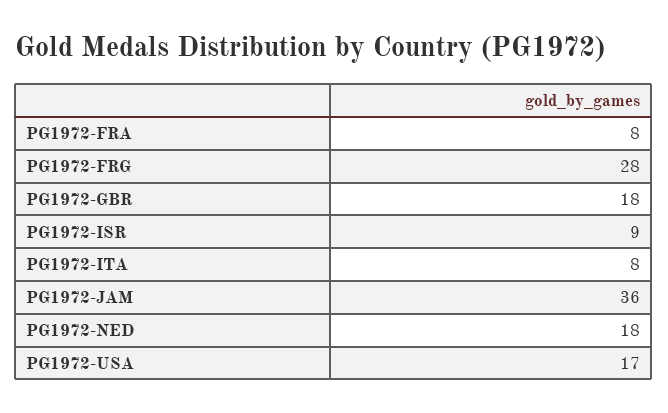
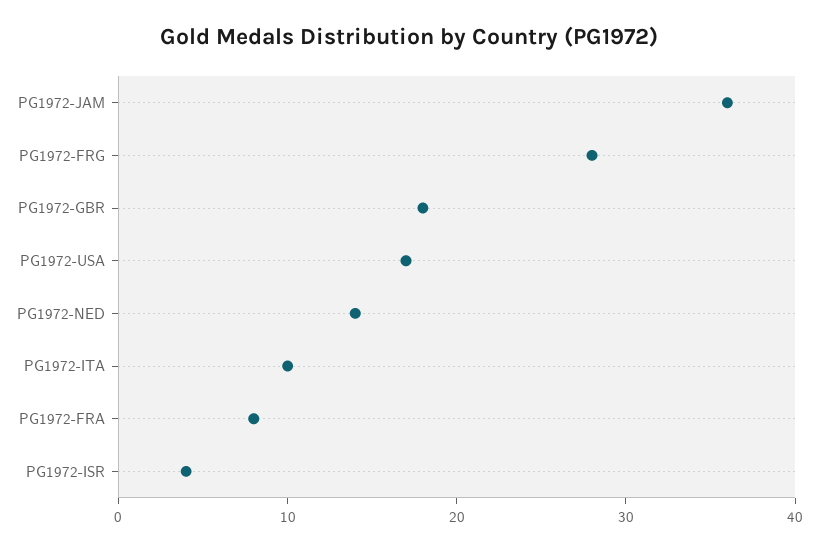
  {
    "PG1972-FRA": 8,
    "PG1972-FRG": 28,
    "PG1972-GBR": 18,
-   "PG1972-ISR": 9,
+   "PG1972-ISR": 4,
-   "PG1972-ITA": 8,
+   "PG1972-ITA": 10,
    "PG1972-JAM": 36,
-   "PG1972-NED": 18,
+   "PG1972-NED": 14,
    "PG1972-USA": 17
  }

